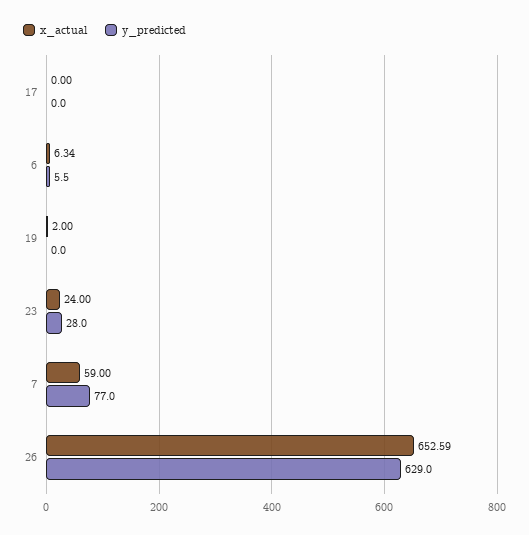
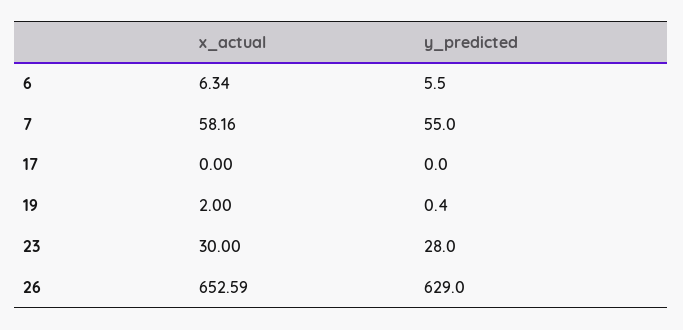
  {
    "x_actual": {
      "17": 0,
      "6": 6.34,
      "19": 2,
-     "23": 24,
+     "23": 30,
-     "7": 59,
+     "7": 58.16,
      "26": 652.59
    },
    "y_predicted": {
      "17": 0,
      "6": 5.5,
-     "19": 0,
+     "19": 0.4,
      "23": 28,
-     "7": 77,
+     "7": 55,
      "26": 629
    }
  }

